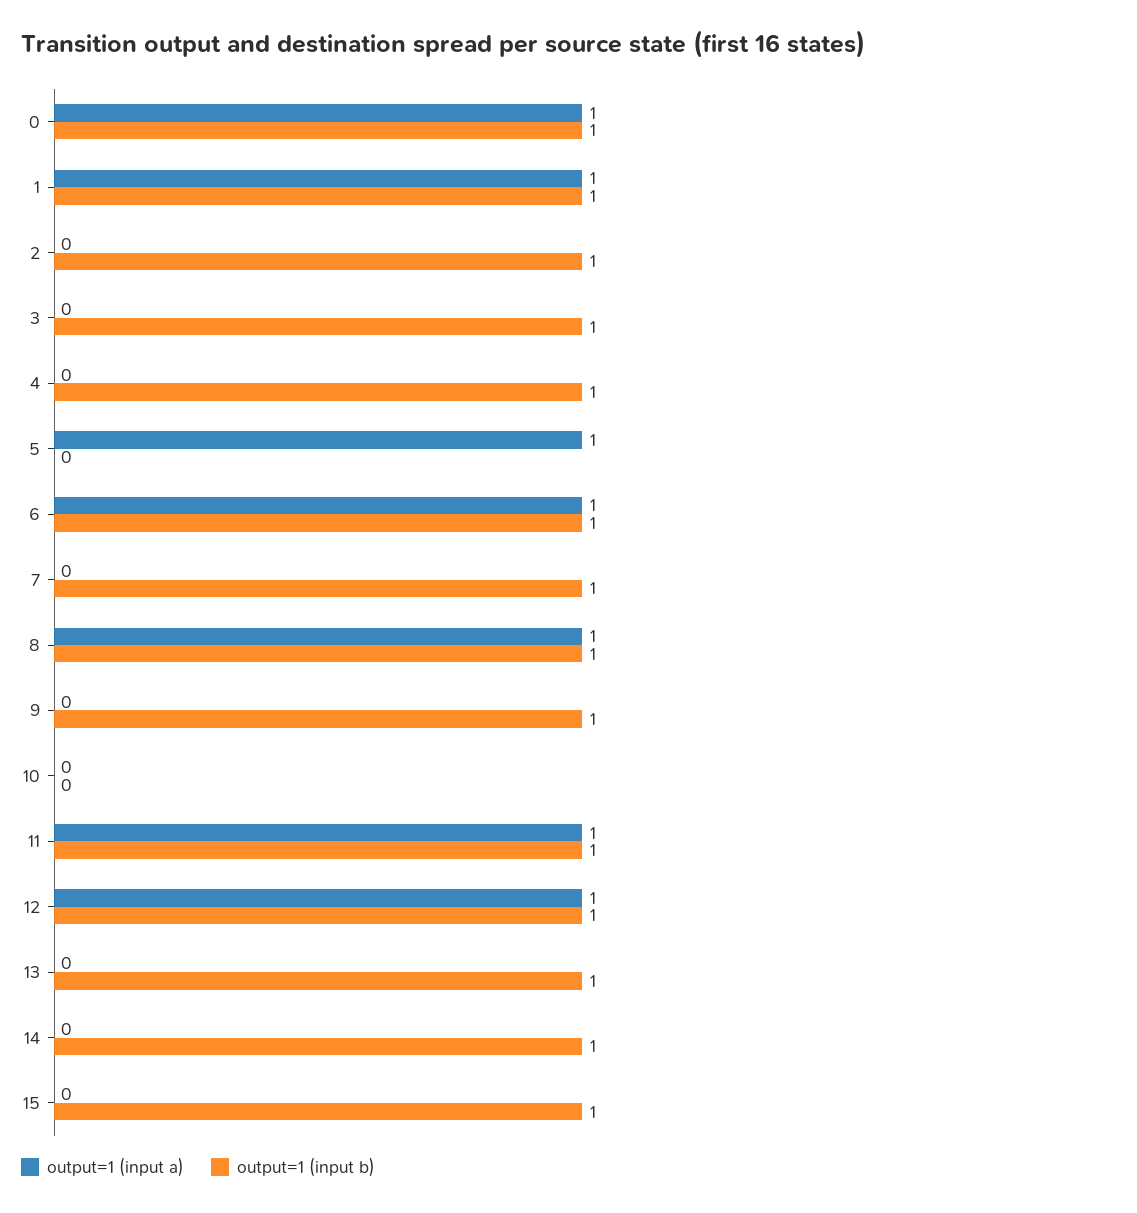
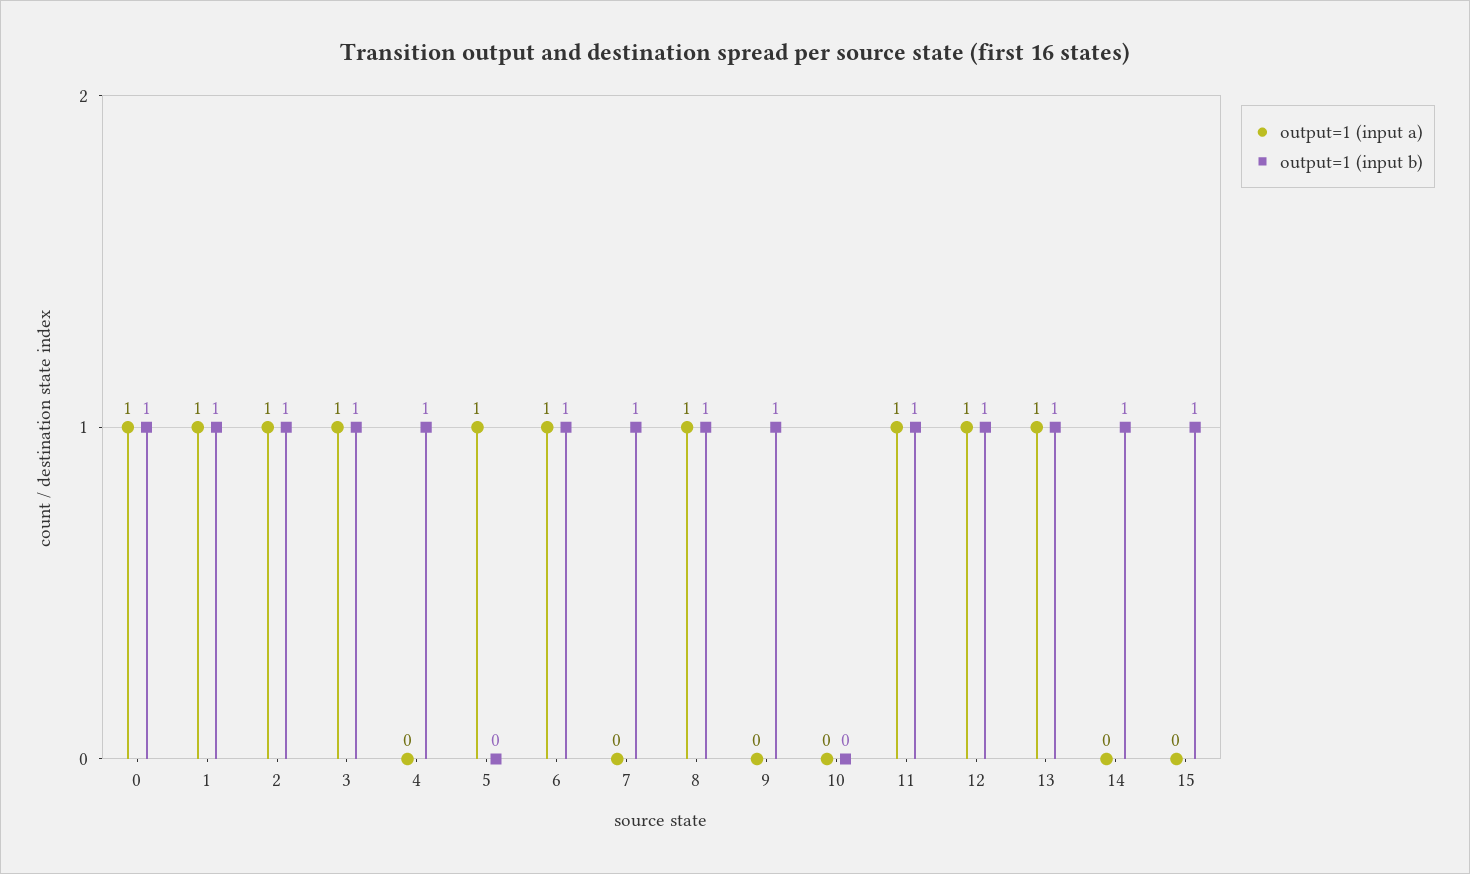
  {
    "output=1 (input a)": {
      "0": 1,
      "1": 1,
-     "2": 0,
+     "2": 1,
-     "3": 0,
+     "3": 1,
      "4": 0,
      "5": 1,
      "6": 1,
      "7": 0,
      "8": 1,
      "9": 0,
      "10": 0,
      "11": 1,
      "12": 1,
-     "13": 0,
+     "13": 1,
      "14": 0,
      "15": 0
    },
    "output=1 (input b)": {
      "0": 1,
      "1": 1,
      "2": 1,
      "3": 1,
      "4": 1,
      "5": 0,
      "6": 1,
      "7": 1,
      "8": 1,
      "9": 1,
      "10": 0,
      "11": 1,
      "12": 1,
      "13": 1,
      "14": 1,
      "15": 1
    }
  }

